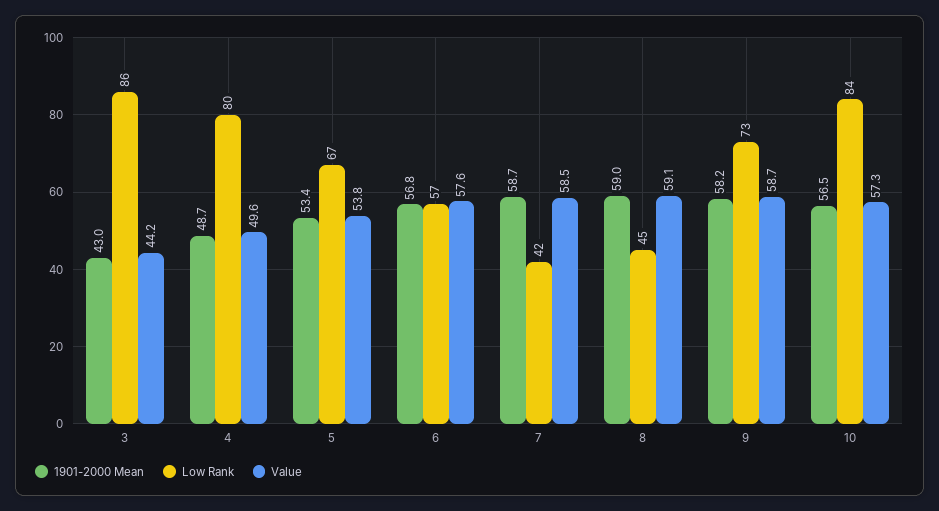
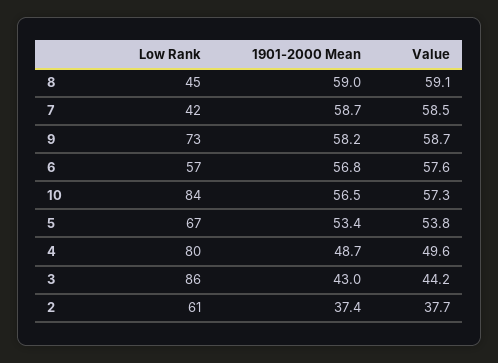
  {
    "1901-2000 Mean": {
      "3": 43,
      "4": 48.7,
      "5": 53.4,
      "6": 56.8,
      "7": 58.7,
      "8": 59,
      "9": 58.2,
-     "10": 56.5
+     "10": 56.5,
+     "2": 37.4
    },
    "Low Rank": {
      "3": 86,
      "4": 80,
      "5": 67,
      "6": 57,
      "7": 42,
      "8": 45,
      "9": 73,
-     "10": 84
+     "10": 84,
+     "2": 61
    },
    "Value": {
      "3": 44.2,
      "4": 49.6,
      "5": 53.8,
      "6": 57.6,
      "7": 58.5,
      "8": 59.1,
      "9": 58.7,
-     "10": 57.3
+     "10": 57.3,
+     "2": 37.7
    }
  }

